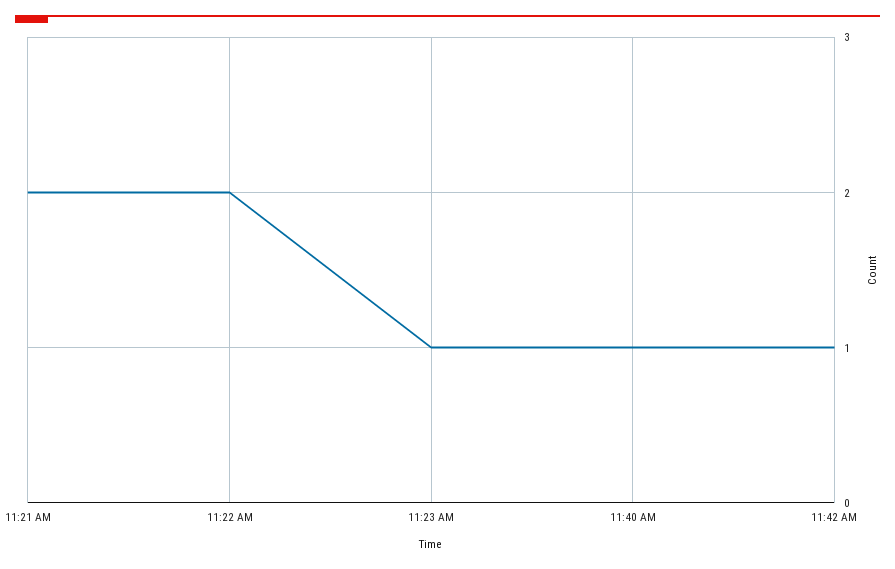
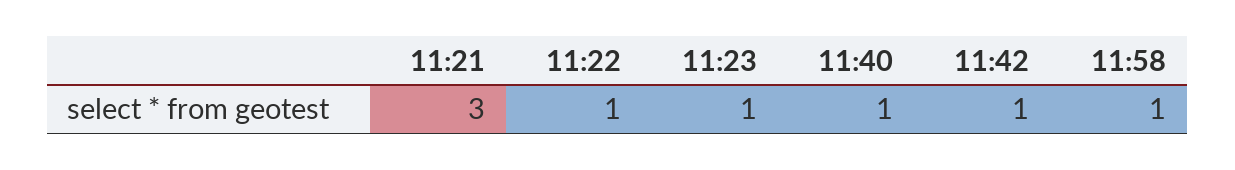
  {
-   "11:21 AM": 2,
+   "11:21 AM": 3,
-   "11:22 AM": 2,
+   "11:22 AM": 1,
    "11:23 AM": 1,
    "11:40 AM": 1,
-   "11:42 AM": 1
+   "11:42 AM": 1,
+   "11:58": 1
  }

